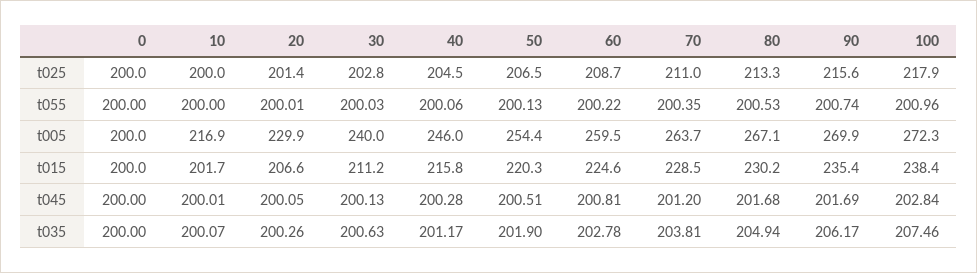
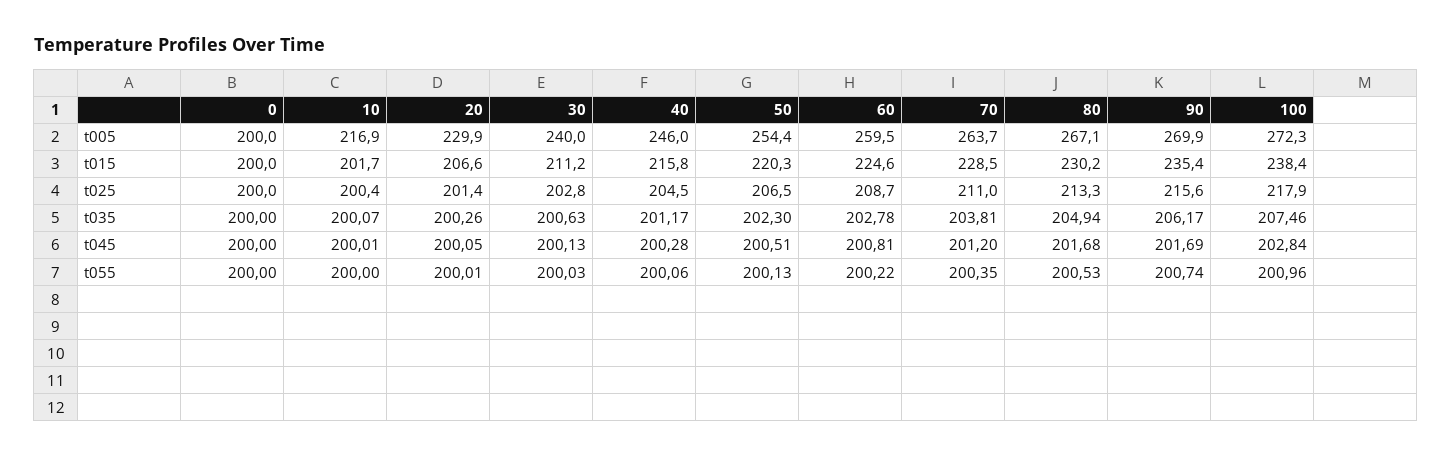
  {
    "0": {
      "t025": 200,
      "t055": 200,
      "t005": 200,
      "t015": 200,
      "t045": 200,
      "t035": 200
    },
    "10": {
-     "t025": 200,
+     "t025": 200.4,
      "t055": 200,
      "t005": 216.9,
      "t015": 201.7,
      "t045": 200.01,
      "t035": 200.07
    },
    "20": {
      "t025": 201.4,
      "t055": 200.01,
      "t005": 229.9,
      "t015": 206.6,
      "t045": 200.05,
      "t035": 200.26
    },
    "30": {
      "t025": 202.8,
      "t055": 200.03,
      "t005": 240,
      "t015": 211.2,
      "t045": 200.13,
      "t035": 200.63
    },
    "40": {
      "t025": 204.5,
      "t055": 200.06,
      "t005": 246,
      "t015": 215.8,
      "t045": 200.28,
      "t035": 201.17
    },
    "50": {
      "t025": 206.5,
      "t055": 200.13,
      "t005": 254.4,
      "t015": 220.3,
      "t045": 200.51,
-     "t035": 201.9
+     "t035": 202.3
    },
    "60": {
      "t025": 208.7,
      "t055": 200.22,
      "t005": 259.5,
      "t015": 224.6,
      "t045": 200.81,
      "t035": 202.78
    },
    "70": {
      "t025": 211,
      "t055": 200.35,
      "t005": 263.7,
      "t015": 228.5,
      "t045": 201.2,
      "t035": 203.81
    },
    "80": {
      "t025": 213.3,
      "t055": 200.53,
      "t005": 267.1,
      "t015": 230.2,
      "t045": 201.68,
      "t035": 204.94
    },
    "90": {
      "t025": 215.6,
      "t055": 200.74,
      "t005": 269.9,
      "t015": 235.4,
      "t045": 201.69,
      "t035": 206.17
    },
    "100": {
      "t025": 217.9,
      "t055": 200.96,
      "t005": 272.3,
      "t015": 238.4,
      "t045": 202.84,
      "t035": 207.46
    }
  }

